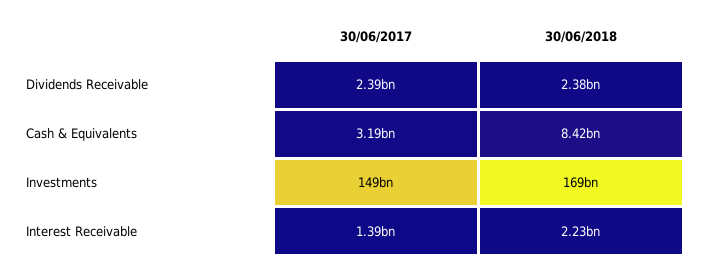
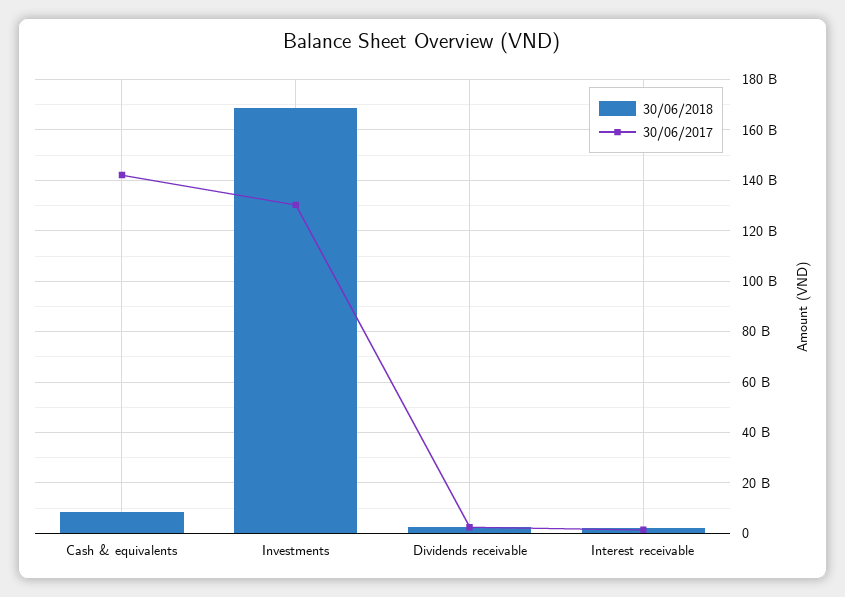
  {
    "30/06/2017": {
      "Dividends Receivable": 2390000000,
-     "Cash & Equivalents": 3190000000,
+     "Cash & Equivalents": 142500000000,
-     "Investments": 149000000000,
+     "Investments": 130000000000,
      "Interest Receivable": 1390000000
    },
    "30/06/2018": {
      "Dividends Receivable": 2380000000,
      "Cash & Equivalents": 8420000000,
      "Investments": 169000000000,
      "Interest Receivable": 2230000000
    }
  }

